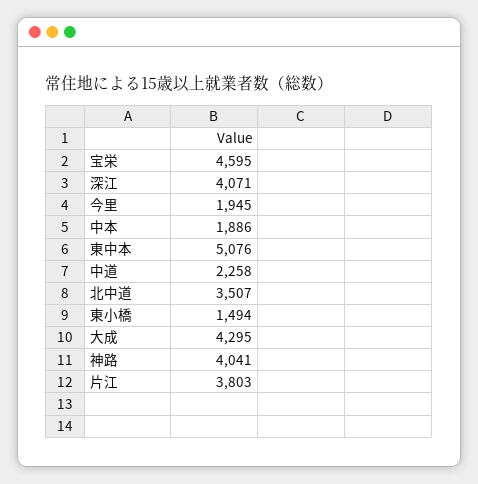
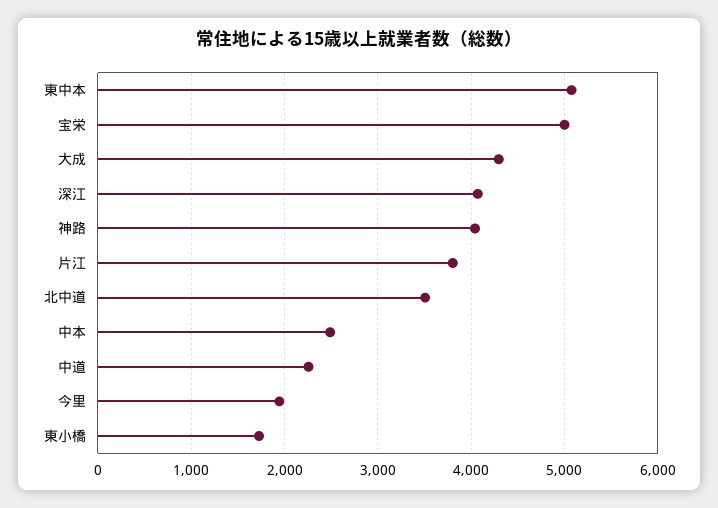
  {
-   "宝栄": 4595,
+   "宝栄": 5000,
    "深江": 4071,
    "今里": 1945,
-   "中本": 1886,
+   "中本": 2500,
    "東中本": 5076,
    "中道": 2258,
    "北中道": 3507,
-   "東小橋": 1494,
+   "東小橋": 1700,
    "大成": 4295,
    "神路": 4041,
    "片江": 3803
  }

